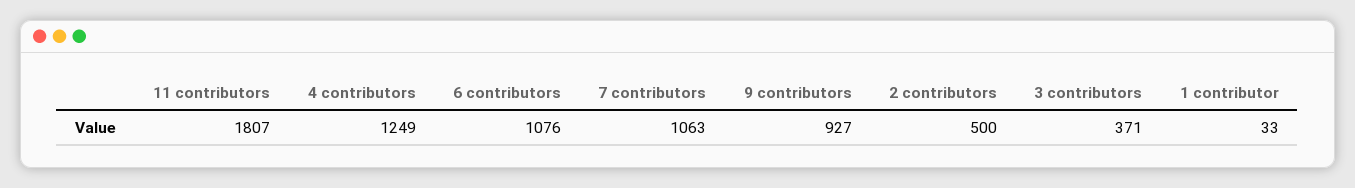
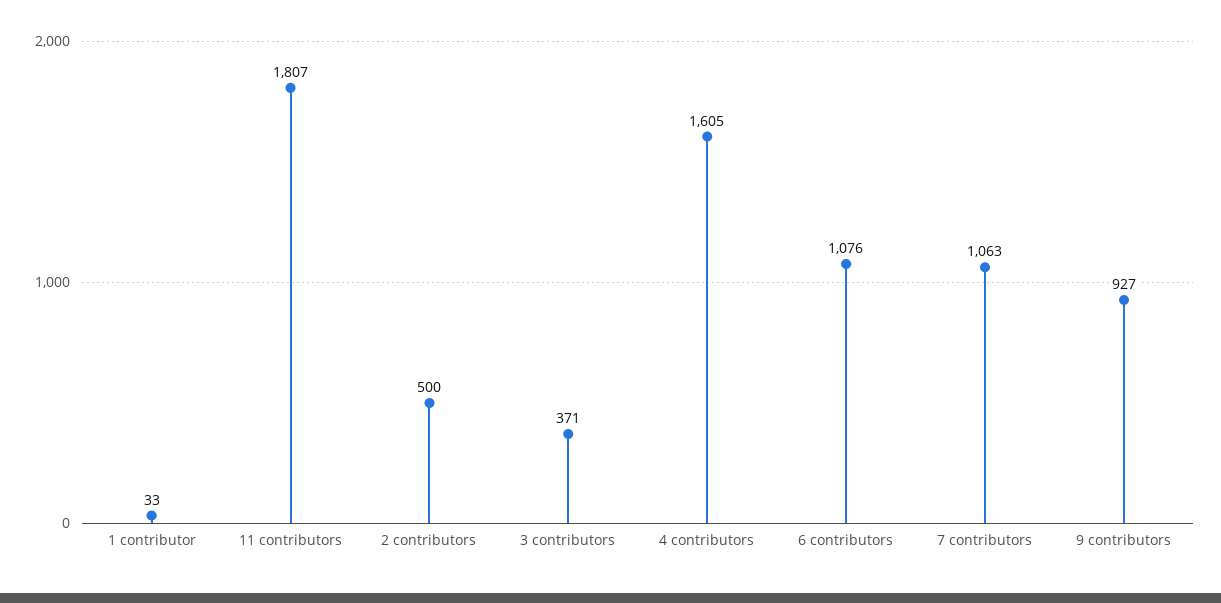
  {
    "11 contributors": 1807,
-   "4 contributors": 1249,
+   "4 contributors": 1605,
    "6 contributors": 1076,
    "7 contributors": 1063,
    "9 contributors": 927,
    "2 contributors": 500,
    "3 contributors": 371,
    "1 contributor": 33
  }

